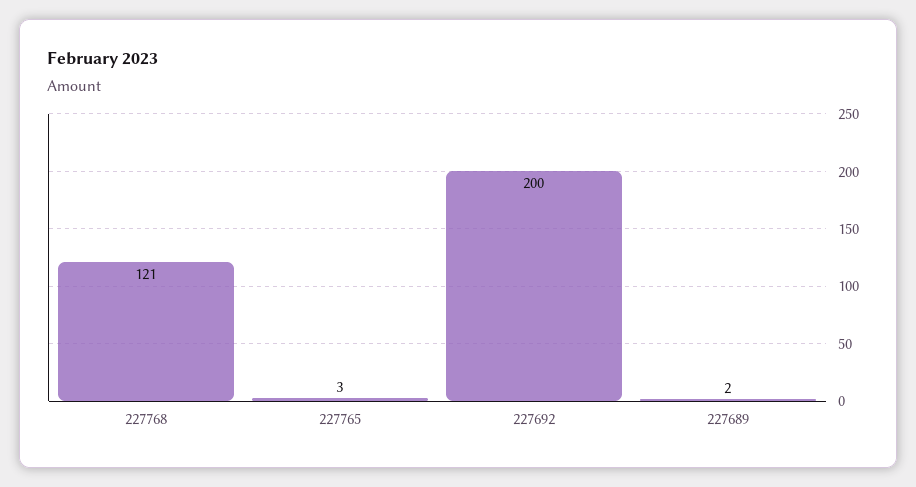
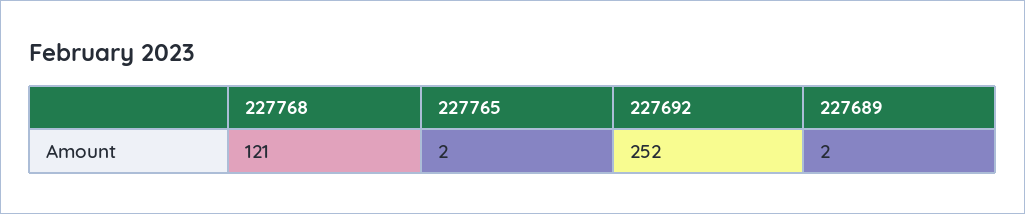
  {
    "227768": 121,
-   "227765": 3,
+   "227765": 2,
-   "227692": 200,
+   "227692": 252,
    "227689": 2
  }

